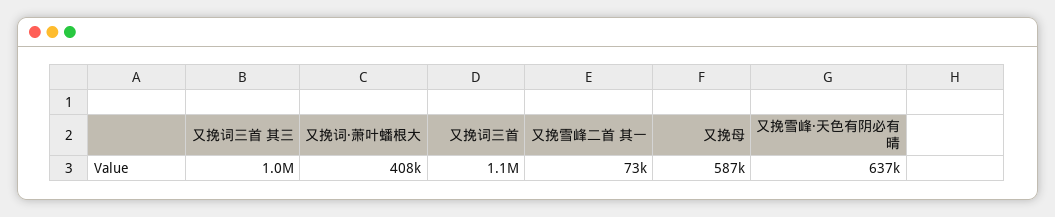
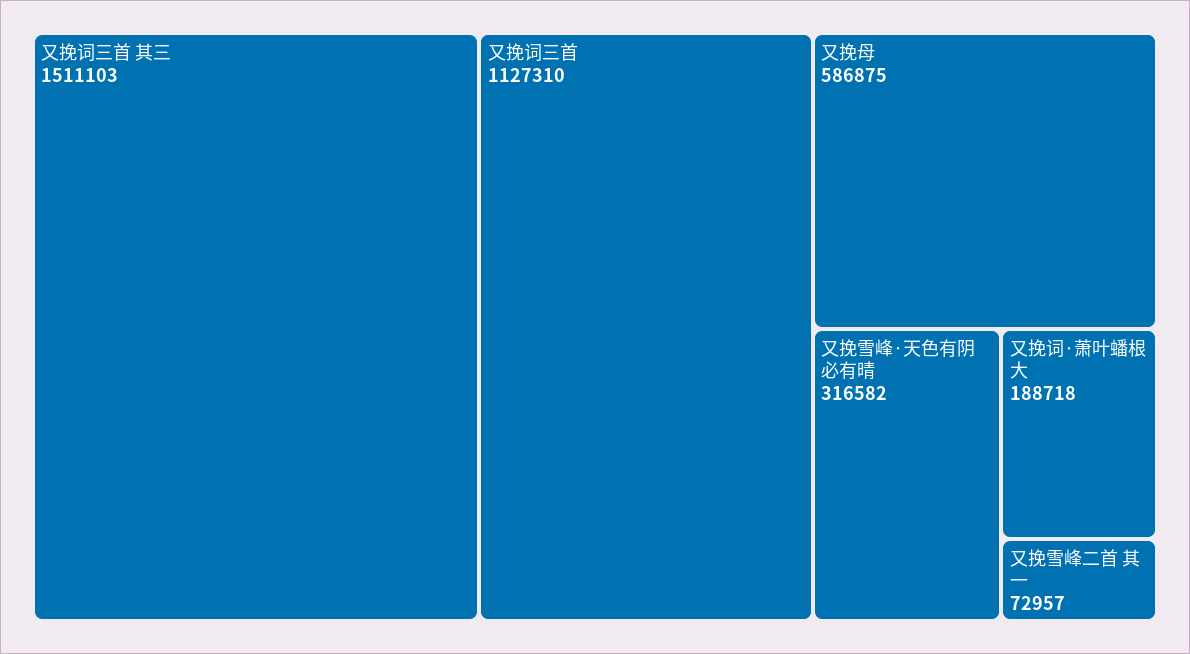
  {
-   "又挽词三首 其三": 1000000,
+   "又挽词三首 其三": 1511103,
-   "又挽词·萧叶蟠根大": 408000,
+   "又挽词·萧叶蟠根大": 188718,
    "又挽词三首": 1127310,
    "又挽雪峰二首 其一": 72957,
    "又挽母": 586875,
-   "又挽雪峰·天色有阴必有晴": 637000
+   "又挽雪峰·天色有阴必有晴": 316582
  }

